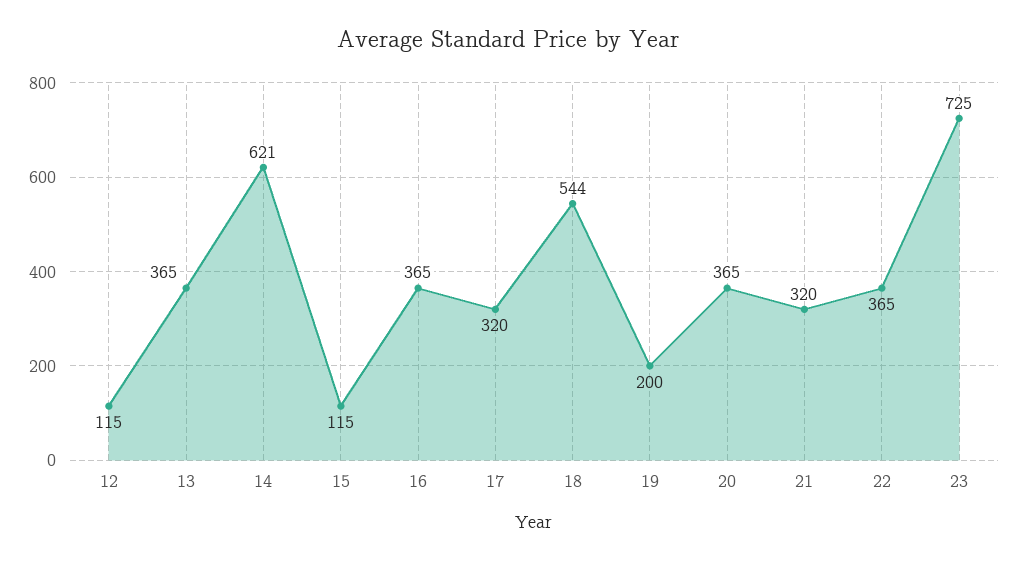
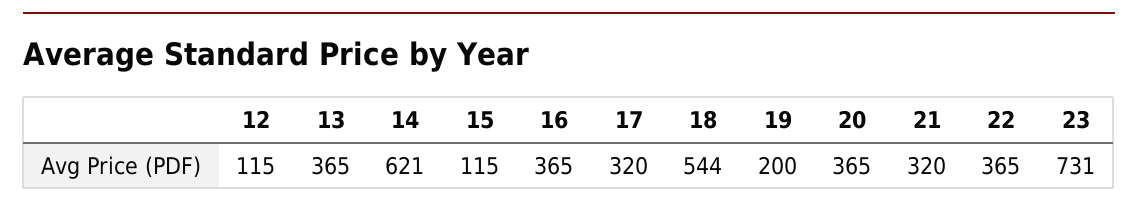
  {
    "12": 115,
    "13": 365,
    "14": 621,
    "15": 115,
    "16": 365,
    "17": 320,
    "18": 544,
    "19": 200,
    "20": 365,
    "21": 320,
    "22": 365,
-   "23": 725
+   "23": 731
  }

